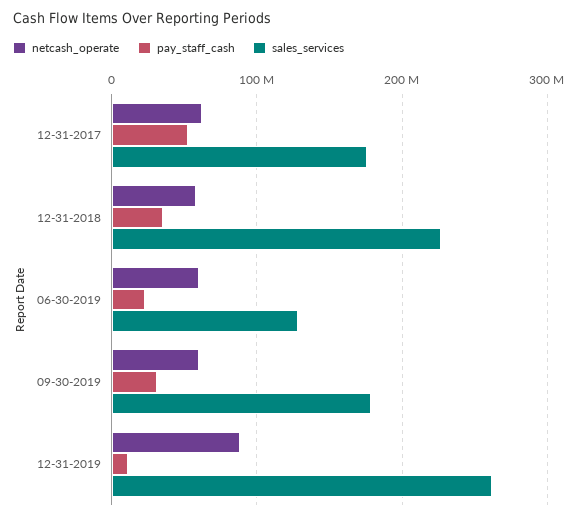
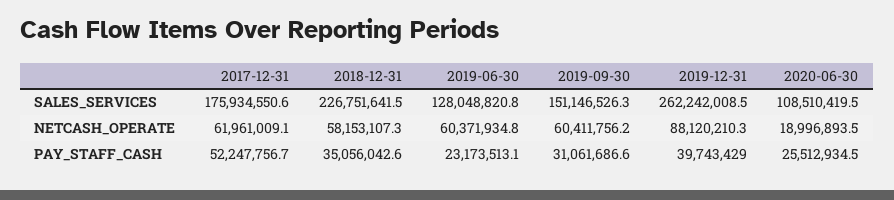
  {
    "netcash_operate": {
      "12-31-2017": 61961009.1,
      "12-31-2018": 58153107.3,
      "06-30-2019": 60371934.8,
      "09-30-2019": 60411756.2,
-     "12-31-2019": 88120210.3
+     "12-31-2019": 88120210.3,
+     "2020-06-30": 18996893.5
    },
    "pay_staff_cash": {
      "12-31-2017": 52247756.7,
      "12-31-2018": 35056042.6,
      "06-30-2019": 23173513.1,
      "09-30-2019": 31061686.6,
-     "12-31-2019": 10000000
+     "12-31-2019": 39743429,
+     "2020-06-30": 25512934.5
    },
    "sales_services": {
      "12-31-2017": 175934550.6,
      "12-31-2018": 226751641.5,
      "06-30-2019": 128048820.8,
-     "09-30-2019": 180000000,
+     "09-30-2019": 151146526.3,
-     "12-31-2019": 262242008.5
+     "12-31-2019": 262242008.5,
+     "2020-06-30": 108510419.5
    }
  }

